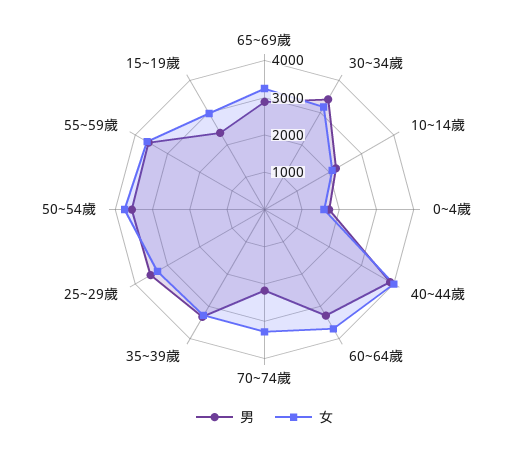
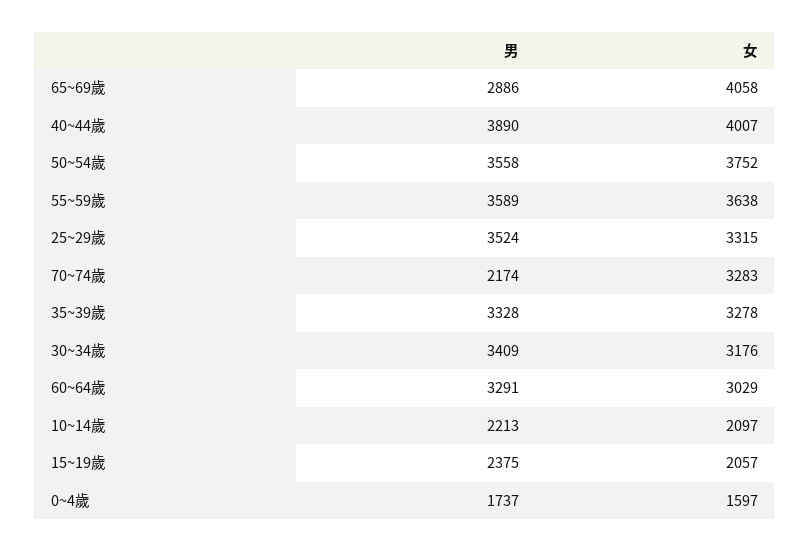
  {
    "男": {
      "65~69歲": 2886,
      "30~34歲": 3409,
      "10~14歲": 2213,
      "0~4歲": 1737,
      "40~44歲": 3890,
      "60~64歲": 3291,
      "70~74歲": 2174,
      "35~39歲": 3328,
      "25~29歲": 3524,
      "50~54歲": 3558,
      "55~59歲": 3589,
      "15~19歲": 2375
    },
    "女": {
-     "65~69歲": 3250,
+     "65~69歲": 4058,
      "30~34歲": 3176,
      "10~14歲": 2097,
      "0~4歲": 1597,
      "40~44歲": 4007,
-     "60~64歲": 3750,
+     "60~64歲": 3029,
      "70~74歲": 3283,
      "35~39歲": 3278,
      "25~29歲": 3315,
      "50~54歲": 3752,
      "55~59歲": 3638,
-     "15~19歲": 3000
+     "15~19歲": 2057
    }
  }

